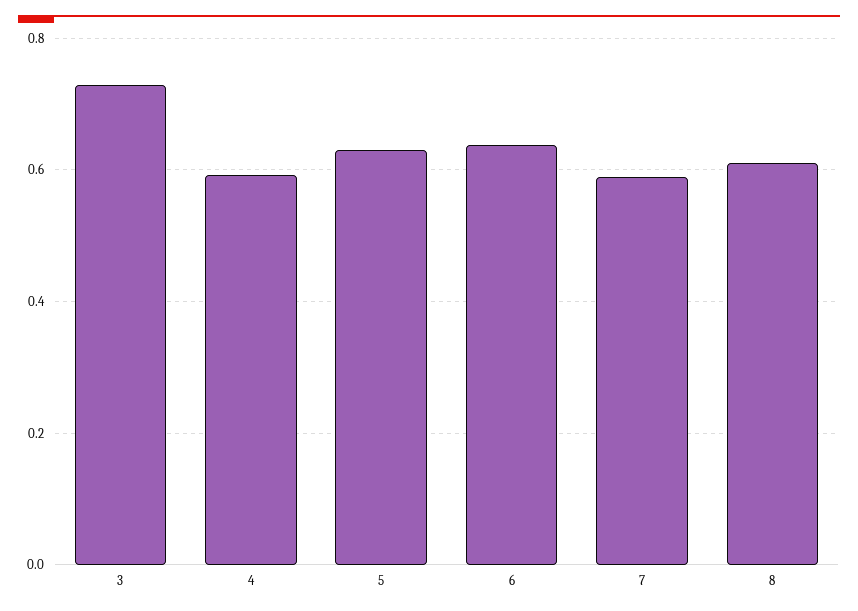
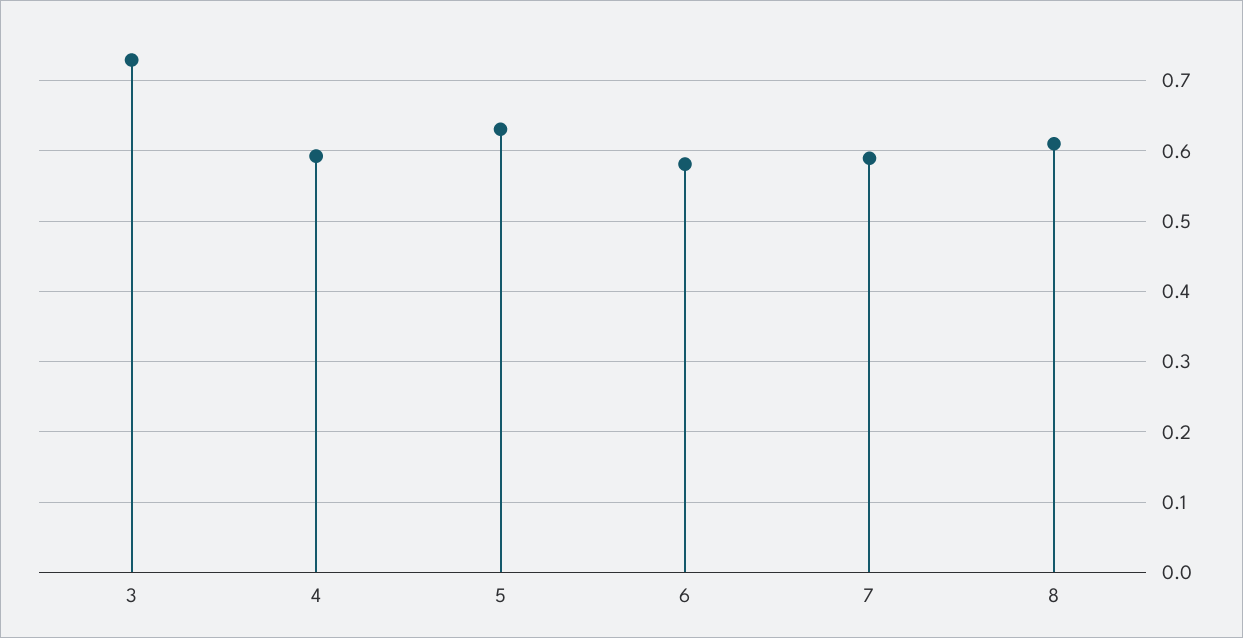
  {
    "3": 0.73,
    "4": 0.59,
    "5": 0.63,
-   "6": 0.64,
+   "6": 0.58,
    "7": 0.59,
    "8": 0.61
  }

